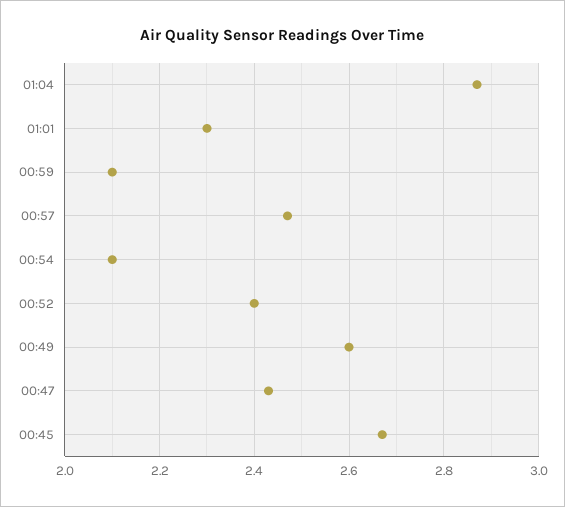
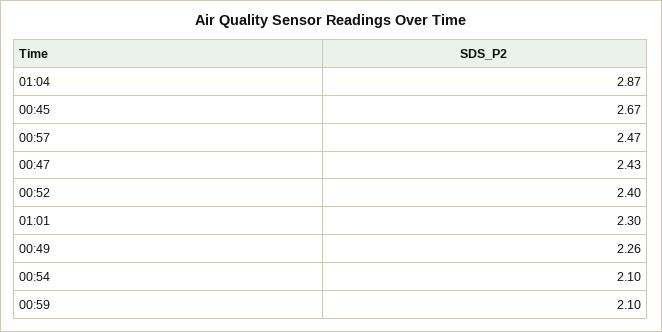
  {
    "01:04": 2.87,
    "01:01": 2.3,
    "00:59": 2.1,
    "00:57": 2.47,
    "00:54": 2.1,
    "00:52": 2.4,
-   "00:49": 2.6,
+   "00:49": 2.26,
    "00:47": 2.43,
    "00:45": 2.67
  }

